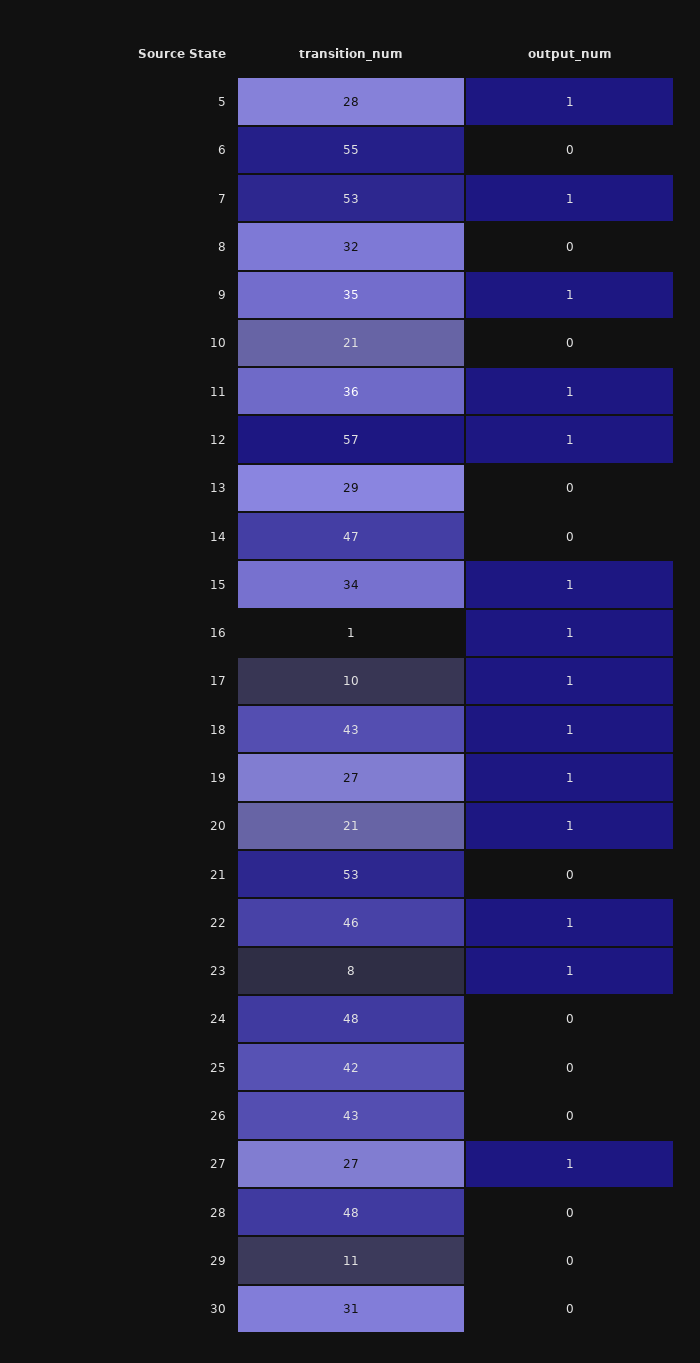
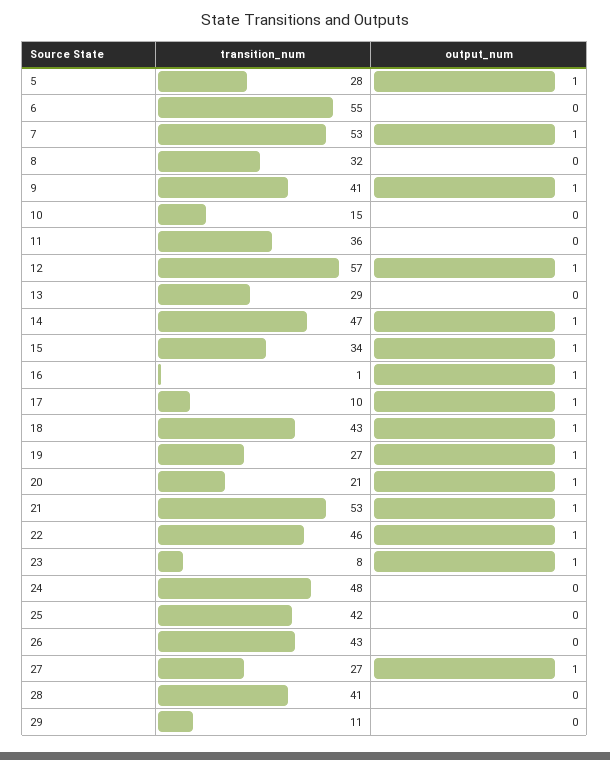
  {
    "transition_num": {
      "5": 28,
      "6": 55,
      "7": 53,
      "8": 32,
-     "9": 35,
+     "9": 41,
-     "10": 21,
+     "10": 15,
      "11": 36,
      "12": 57,
      "13": 29,
      "14": 47,
      "15": 34,
      "16": 1,
      "17": 10,
      "18": 43,
      "19": 27,
      "20": 21,
      "21": 53,
      "22": 46,
      "23": 8,
      "24": 48,
      "25": 42,
      "26": 43,
      "27": 27,
-     "28": 48,
+     "28": 41,
-     "29": 11,
+     "29": 11
-     "30": 31
    },
    "output_num": {
      "5": 1,
      "6": 0,
      "7": 1,
      "8": 0,
      "9": 1,
      "10": 0,
-     "11": 1,
+     "11": 0,
      "12": 1,
      "13": 0,
-     "14": 0,
+     "14": 1,
      "15": 1,
      "16": 1,
      "17": 1,
      "18": 1,
      "19": 1,
      "20": 1,
-     "21": 0,
+     "21": 1,
      "22": 1,
      "23": 1,
      "24": 0,
      "25": 0,
      "26": 0,
      "27": 1,
      "28": 0,
-     "29": 0,
+     "29": 0
-     "30": 0
    }
  }

